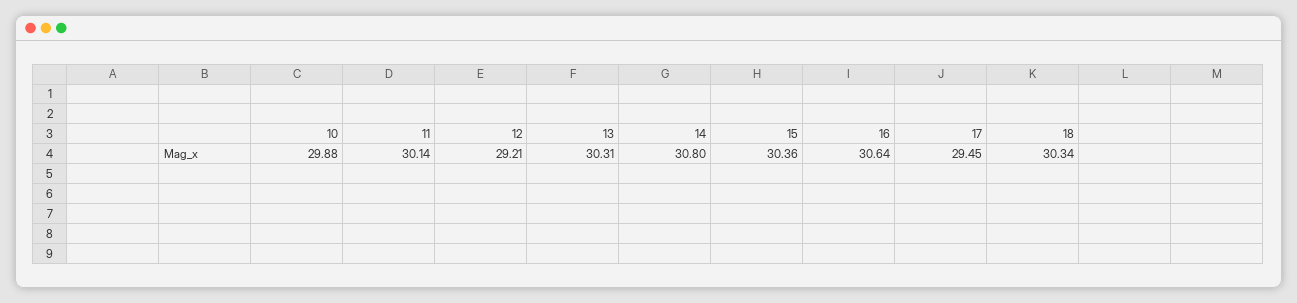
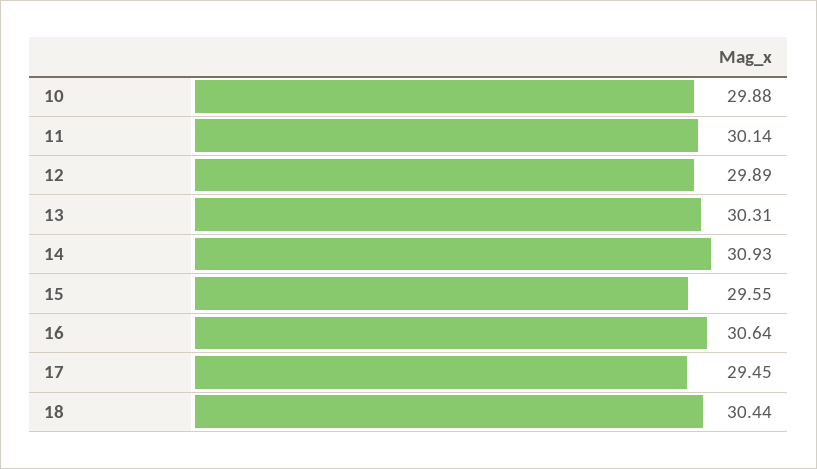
  {
    "10": 29.88,
    "11": 30.14,
-   "12": 29.21,
+   "12": 29.89,
    "13": 30.31,
-   "14": 30.8,
+   "14": 30.93,
-   "15": 30.36,
+   "15": 29.55,
    "16": 30.64,
    "17": 29.45,
-   "18": 30.34
+   "18": 30.44
  }

